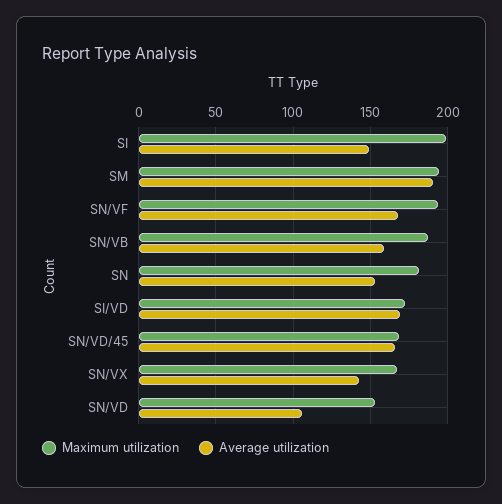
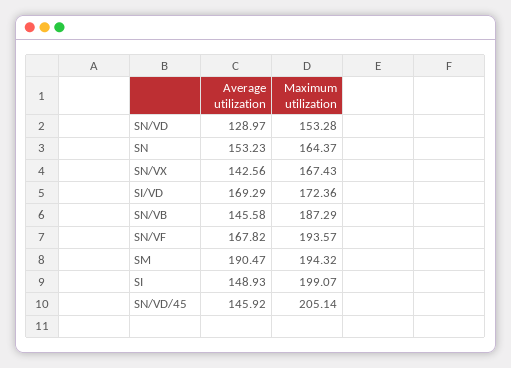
  {
    "Maximum utilization": {
      "SI": 199.07,
      "SM": 194.32,
      "SN/VF": 193.57,
      "SN/VB": 187.29,
-     "SN": 180,
+     "SN": 164.37,
      "SI/VD": 172.36,
-     "SN/VD/45": 170,
+     "SN/VD/45": 205.14,
      "SN/VX": 167.43,
      "SN/VD": 153.28
    },
    "Average utilization": {
      "SI": 148.93,
      "SM": 190.47,
      "SN/VF": 167.82,
-     "SN/VB": 160,
+     "SN/VB": 145.58,
      "SN": 153.23,
      "SI/VD": 169.29,
-     "SN/VD/45": 165,
+     "SN/VD/45": 145.92,
      "SN/VX": 142.56,
-     "SN/VD": 105
+     "SN/VD": 128.97
    }
  }

